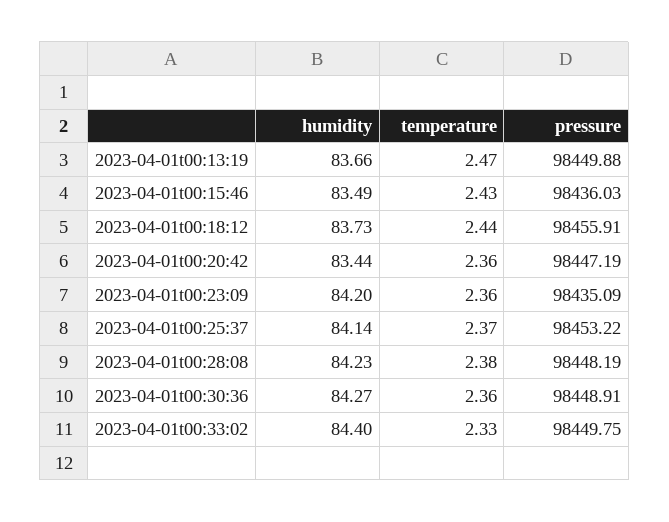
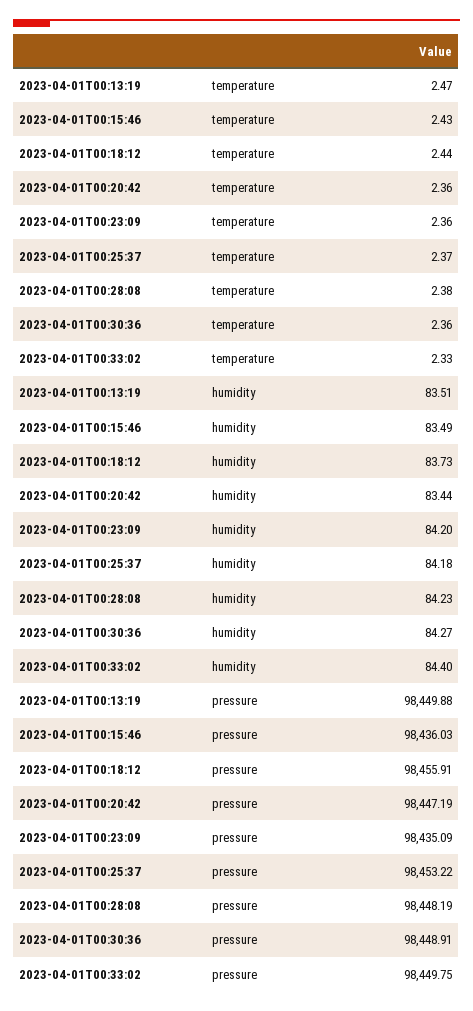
  {
    "humidity": {
-     "2023-04-01t00:13:19": 83.66,
+     "2023-04-01t00:13:19": 83.51,
      "2023-04-01t00:15:46": 83.49,
      "2023-04-01t00:18:12": 83.73,
      "2023-04-01t00:20:42": 83.44,
      "2023-04-01t00:23:09": 84.2,
-     "2023-04-01t00:25:37": 84.14,
+     "2023-04-01t00:25:37": 84.18,
      "2023-04-01t00:28:08": 84.23,
      "2023-04-01t00:30:36": 84.27,
      "2023-04-01t00:33:02": 84.4
    },
    "temperature": {
      "2023-04-01t00:13:19": 2.47,
      "2023-04-01t00:15:46": 2.43,
      "2023-04-01t00:18:12": 2.44,
      "2023-04-01t00:20:42": 2.36,
      "2023-04-01t00:23:09": 2.36,
      "2023-04-01t00:25:37": 2.37,
      "2023-04-01t00:28:08": 2.38,
      "2023-04-01t00:30:36": 2.36,
      "2023-04-01t00:33:02": 2.33
    },
    "pressure": {
      "2023-04-01t00:13:19": 98449.88,
      "2023-04-01t00:15:46": 98436.03,
      "2023-04-01t00:18:12": 98455.91,
      "2023-04-01t00:20:42": 98447.19,
      "2023-04-01t00:23:09": 98435.09,
      "2023-04-01t00:25:37": 98453.22,
      "2023-04-01t00:28:08": 98448.19,
      "2023-04-01t00:30:36": 98448.91,
      "2023-04-01t00:33:02": 98449.75
    }
  }

